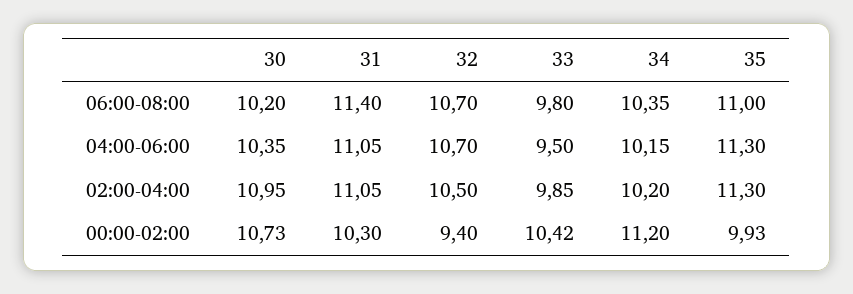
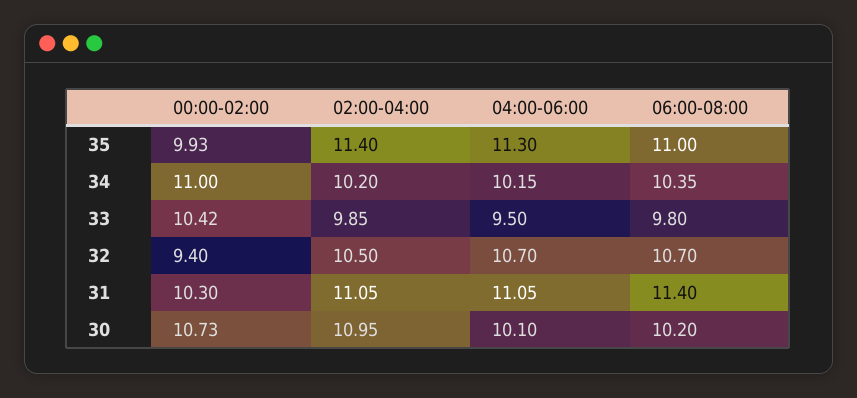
  {
    "30": {
      "06:00-08:00": 10.2,
-     "04:00-06:00": 10.35,
+     "04:00-06:00": 10.1,
      "02:00-04:00": 10.95,
      "00:00-02:00": 10.73
    },
    "31": {
      "06:00-08:00": 11.4,
      "04:00-06:00": 11.05,
      "02:00-04:00": 11.05,
      "00:00-02:00": 10.3
    },
    "32": {
      "06:00-08:00": 10.7,
      "04:00-06:00": 10.7,
      "02:00-04:00": 10.5,
      "00:00-02:00": 9.4
    },
    "33": {
      "06:00-08:00": 9.8,
      "04:00-06:00": 9.5,
      "02:00-04:00": 9.85,
      "00:00-02:00": 10.42
    },
    "34": {
      "06:00-08:00": 10.35,
      "04:00-06:00": 10.15,
      "02:00-04:00": 10.2,
-     "00:00-02:00": 11.2
+     "00:00-02:00": 11
    },
    "35": {
      "06:00-08:00": 11,
      "04:00-06:00": 11.3,
-     "02:00-04:00": 11.3,
+     "02:00-04:00": 11.4,
      "00:00-02:00": 9.93
    }
  }

